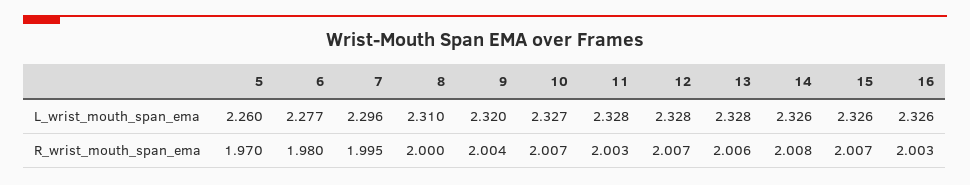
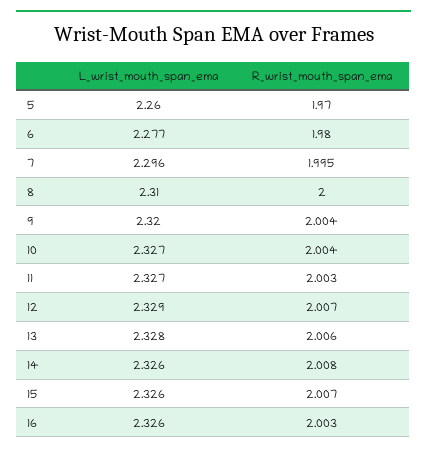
  {
    "5": {
      "L_wrist_mouth_span_ema": 2.26,
      "R_wrist_mouth_span_ema": 1.97
    },
    "6": {
      "L_wrist_mouth_span_ema": 2.277,
      "R_wrist_mouth_span_ema": 1.98
    },
    "7": {
      "L_wrist_mouth_span_ema": 2.296,
      "R_wrist_mouth_span_ema": 1.995
    },
    "8": {
      "L_wrist_mouth_span_ema": 2.31,
      "R_wrist_mouth_span_ema": 2
    },
    "9": {
      "L_wrist_mouth_span_ema": 2.32,
      "R_wrist_mouth_span_ema": 2.004
    },
    "10": {
      "L_wrist_mouth_span_ema": 2.327,
-     "R_wrist_mouth_span_ema": 2.007
+     "R_wrist_mouth_span_ema": 2.004
    },
    "11": {
-     "L_wrist_mouth_span_ema": 2.328,
+     "L_wrist_mouth_span_ema": 2.327,
      "R_wrist_mouth_span_ema": 2.003
    },
    "12": {
-     "L_wrist_mouth_span_ema": 2.328,
+     "L_wrist_mouth_span_ema": 2.329,
      "R_wrist_mouth_span_ema": 2.007
    },
    "13": {
      "L_wrist_mouth_span_ema": 2.328,
      "R_wrist_mouth_span_ema": 2.006
    },
    "14": {
      "L_wrist_mouth_span_ema": 2.326,
      "R_wrist_mouth_span_ema": 2.008
    },
    "15": {
      "L_wrist_mouth_span_ema": 2.326,
      "R_wrist_mouth_span_ema": 2.007
    },
    "16": {
      "L_wrist_mouth_span_ema": 2.326,
      "R_wrist_mouth_span_ema": 2.003
    }
  }

